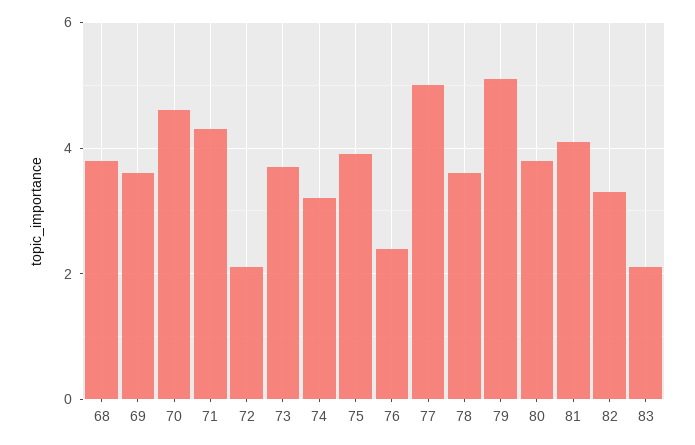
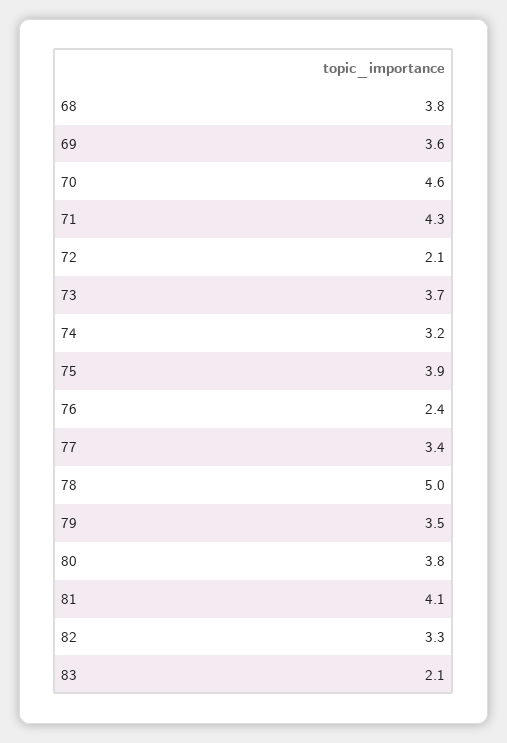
  {
    "68": 3.8,
    "69": 3.6,
    "70": 4.6,
    "71": 4.3,
    "72": 2.1,
    "73": 3.7,
    "74": 3.2,
    "75": 3.9,
    "76": 2.4,
-   "77": 5,
+   "77": 3.4,
-   "78": 3.5,
+   "78": 5,
-   "79": 5,
+   "79": 3.5,
    "80": 3.8,
    "81": 4.1,
    "82": 3.3,
    "83": 2.1
  }

